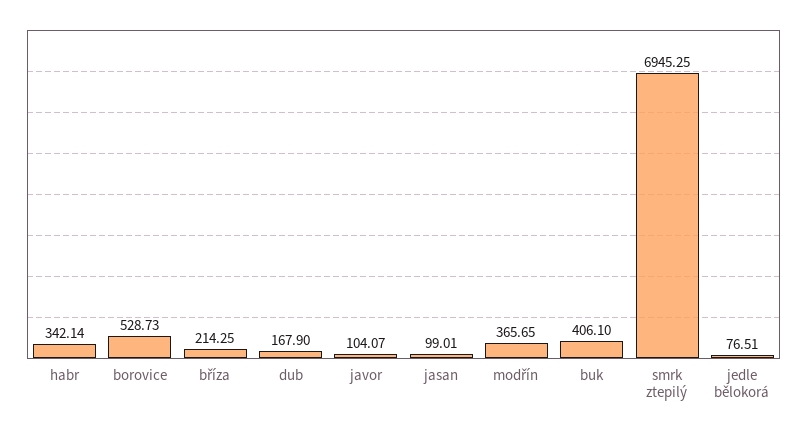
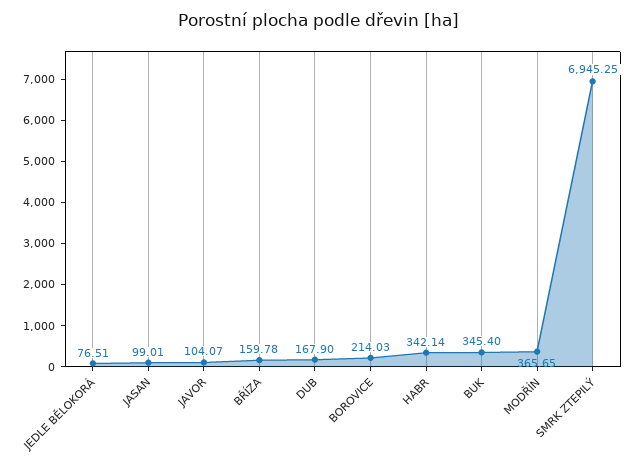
  {
    "habr": 342.14,
-   "borovice": 528.73,
+   "borovice": 214.03,
-   "bříza": 214.25,
+   "bříza": 159.78,
    "dub": 167.9,
    "javor": 104.07,
    "jasan": 99.01,
    "modřín": 365.65,
-   "buk": 406.1,
+   "buk": 345.4,
    "smrk ztepilý": 6945.25,
    "jedle bělokorá": 76.51
  }

